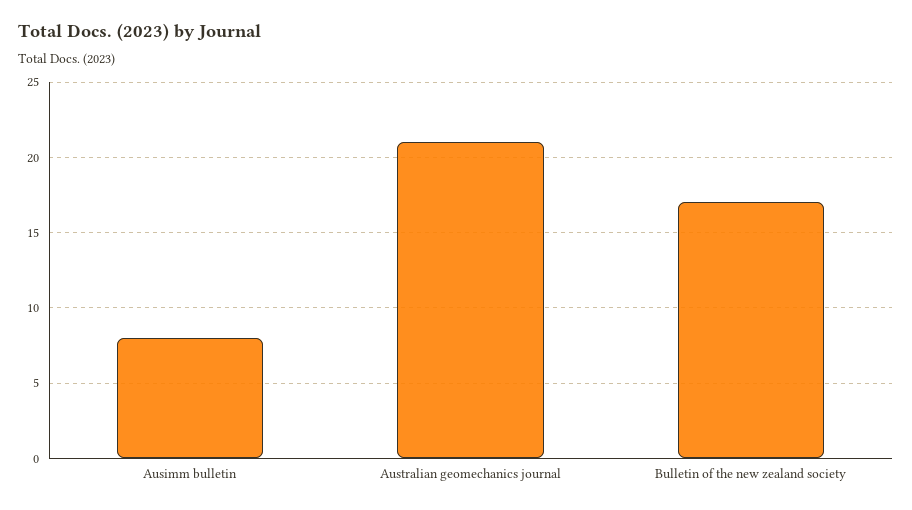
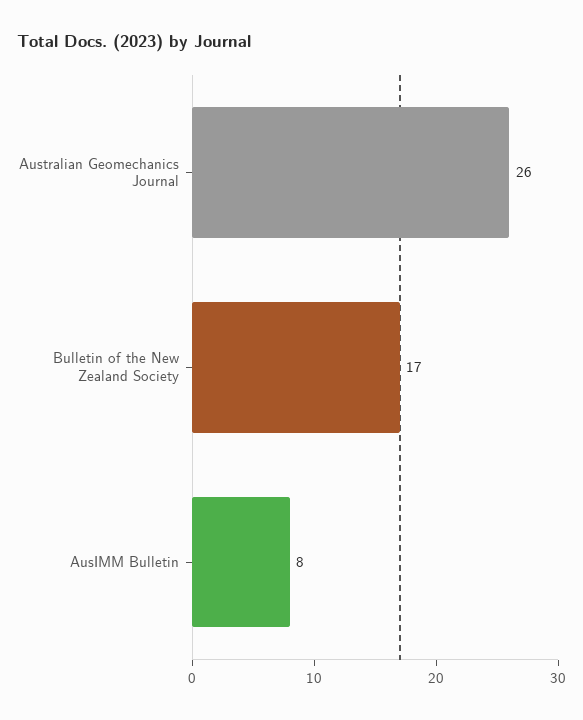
  {
    "Ausimm bulletin": 8,
-   "Australian geomechanics journal": 21,
+   "Australian geomechanics journal": 26,
    "Bulletin of the new zealand society": 17
  }

